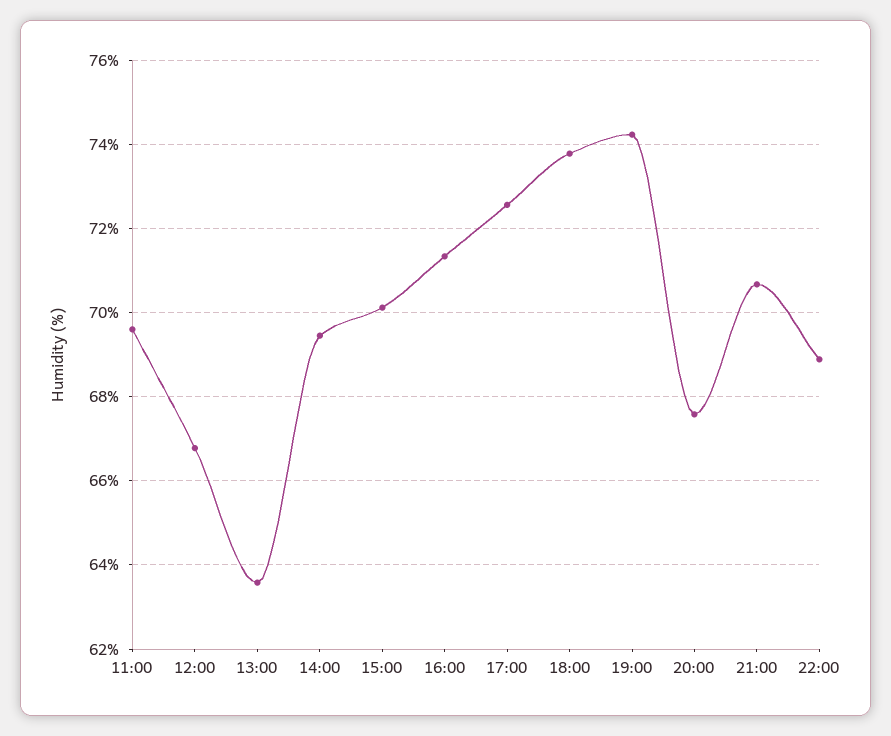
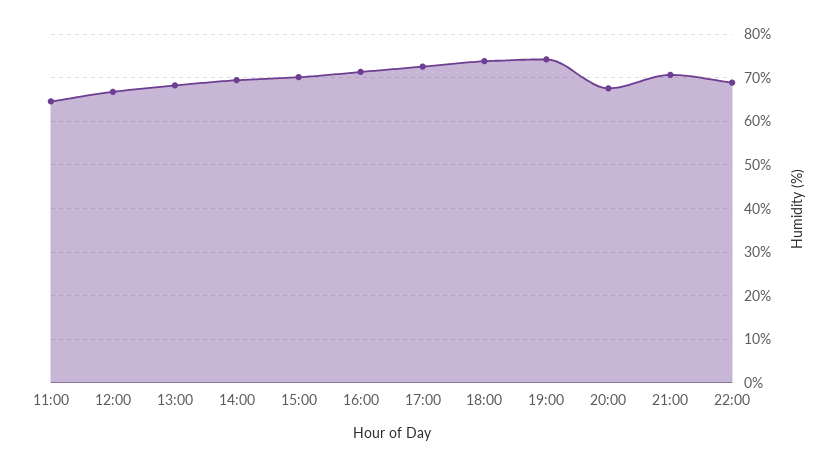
  {
-   "11:00": 69.6,
+   "11:00": 64,
    "12:00": 66.8,
-   "13:00": 63.6,
+   "13:00": 68,
    "14:00": 69.4,
    "15:00": 70.2,
    "16:00": 71.4,
    "17:00": 72.6,
    "18:00": 73.8,
    "19:00": 74.2,
    "20:00": 67.6,
    "21:00": 70.6,
    "22:00": 68.8
  }

